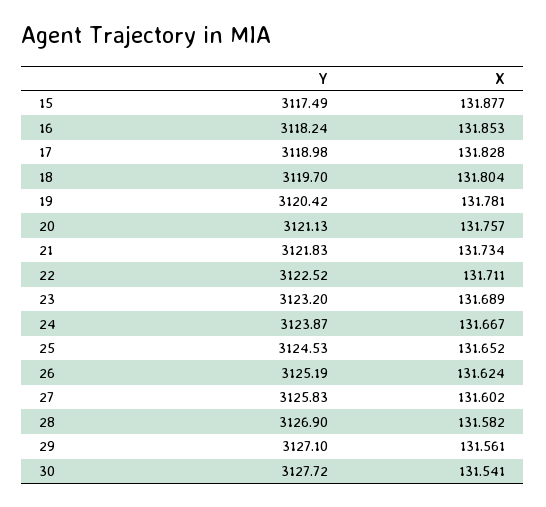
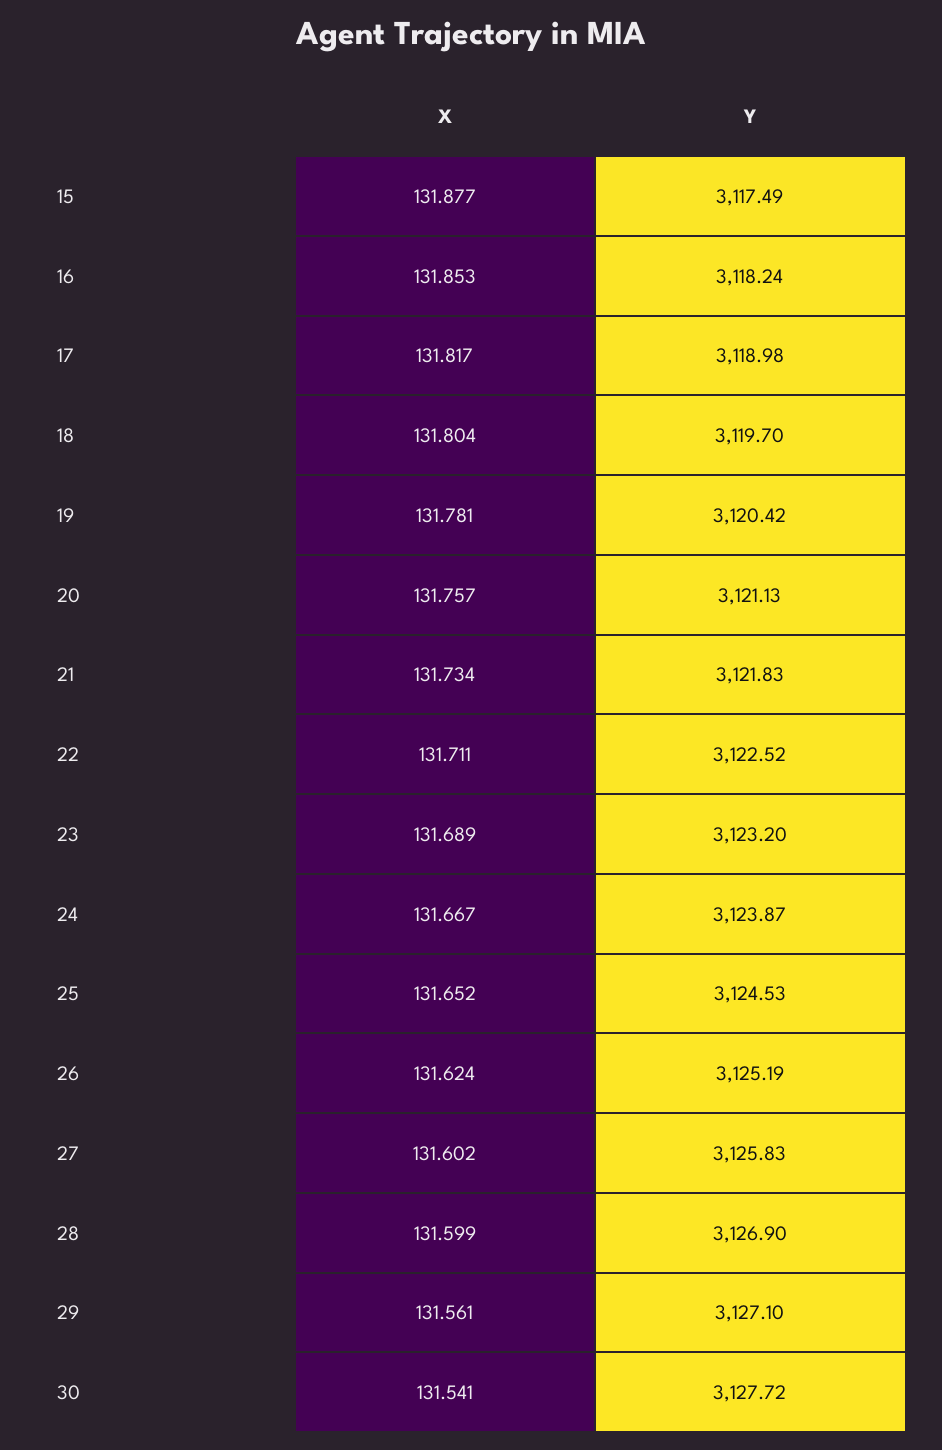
  {
    "Y": {
      "15": 3117.49,
      "16": 3118.24,
      "17": 3118.98,
      "18": 3119.7,
      "19": 3120.42,
      "20": 3121.13,
      "21": 3121.83,
      "22": 3122.52,
      "23": 3123.2,
      "24": 3123.87,
      "25": 3124.53,
      "26": 3125.19,
      "27": 3125.83,
      "28": 3126.9,
      "29": 3127.1,
      "30": 3127.72
    },
    "X": {
      "15": 131.877,
      "16": 131.853,
-     "17": 131.828,
+     "17": 131.817,
      "18": 131.804,
      "19": 131.781,
      "20": 131.757,
      "21": 131.734,
      "22": 131.711,
      "23": 131.689,
      "24": 131.667,
      "25": 131.652,
      "26": 131.624,
      "27": 131.602,
-     "28": 131.582,
+     "28": 131.599,
      "29": 131.561,
      "30": 131.541
    }
  }

